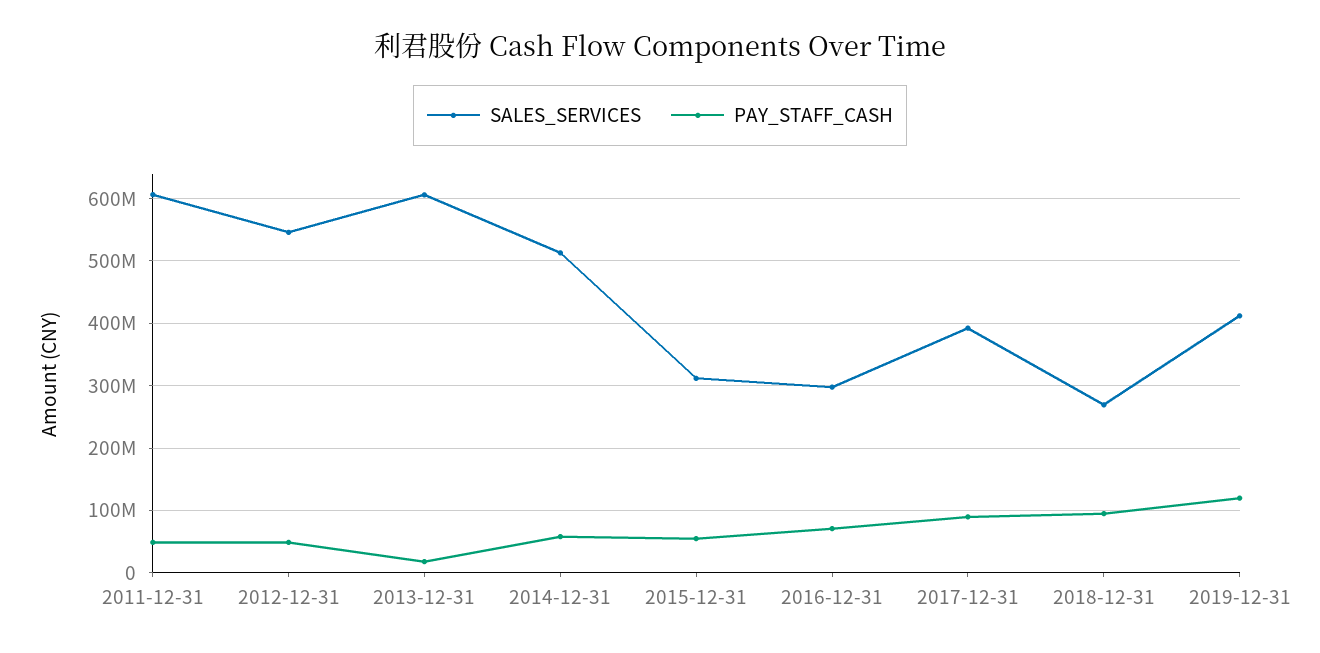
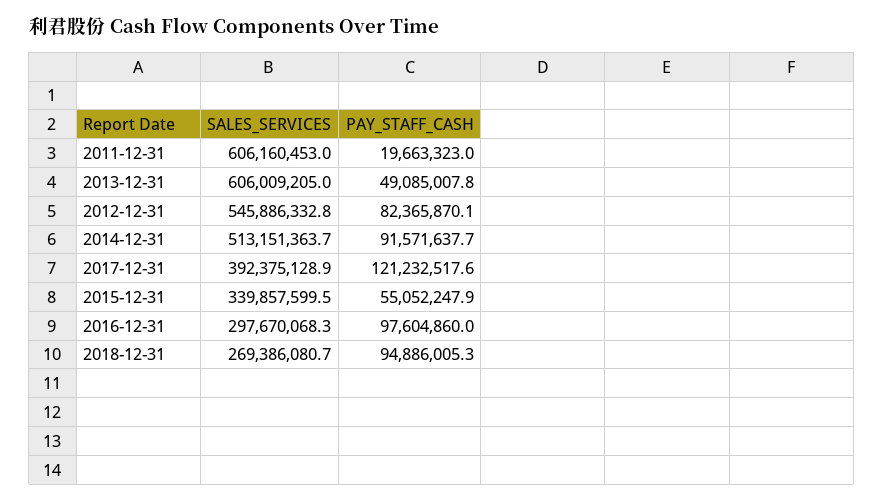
  {
    "SALES_SERVICES": {
      "2011-12-31": 606160453,
      "2012-12-31": 545886332.8,
      "2013-12-31": 606009205,
      "2014-12-31": 513151363.7,
-     "2015-12-31": 310000000,
+     "2015-12-31": 339857599.5,
      "2016-12-31": 297670068.3,
      "2017-12-31": 392375128.9,
-     "2018-12-31": 269386080.7,
+     "2018-12-31": 269386080.7
-     "2019-12-31": 410000000
    },
    "PAY_STAFF_CASH": {
-     "2011-12-31": 50000000,
+     "2011-12-31": 19663323,
-     "2012-12-31": 50000000,
+     "2012-12-31": 82365870.1,
-     "2013-12-31": 20000000,
+     "2013-12-31": 49085007.8,
-     "2014-12-31": 60000000,
+     "2014-12-31": 91571637.7,
      "2015-12-31": 55052247.9,
-     "2016-12-31": 70000000,
+     "2016-12-31": 97604860,
-     "2017-12-31": 90000000,
+     "2017-12-31": 121232517.6,
-     "2018-12-31": 94886005.3,
+     "2018-12-31": 94886005.3
-     "2019-12-31": 120000000
    }
  }

